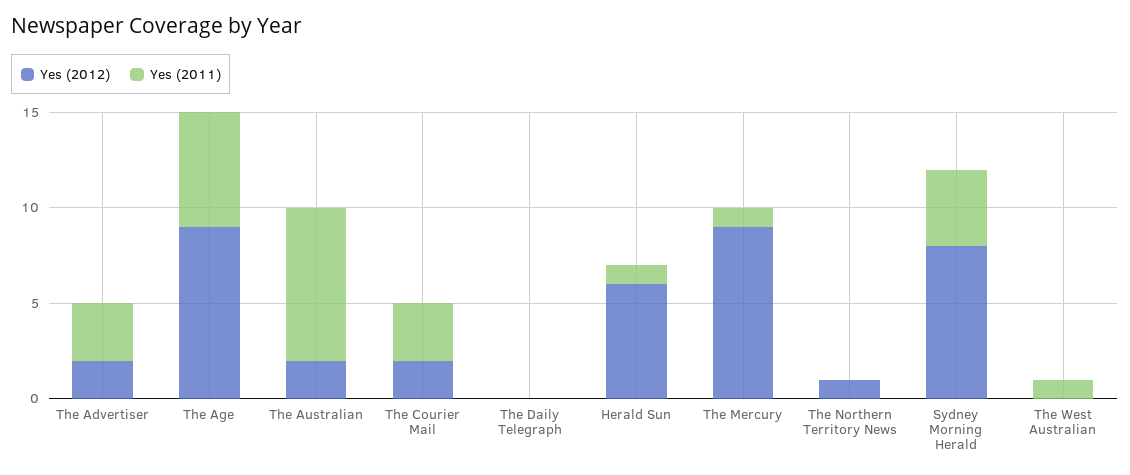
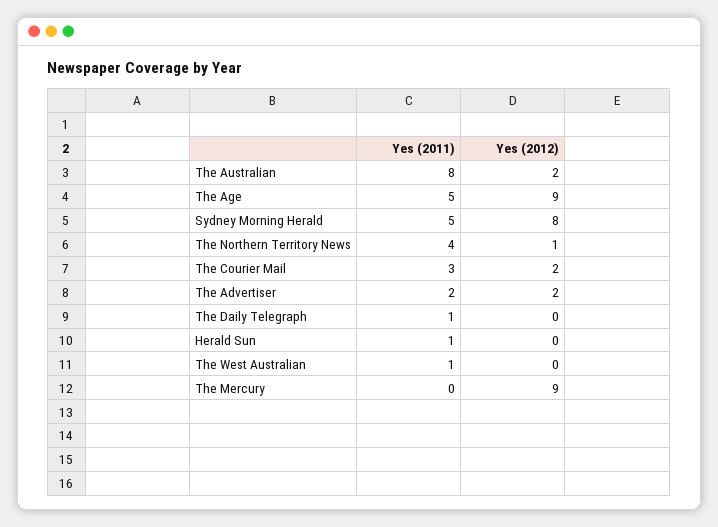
  {
    "Yes (2012)": {
      "The Advertiser": 2,
      "The Age": 9,
      "The Australian": 2,
      "The Courier Mail": 2,
      "The Daily Telegraph": 0,
-     "Herald Sun": 6,
+     "Herald Sun": 0,
      "The Mercury": 9,
      "The Northern Territory News": 1,
      "Sydney Morning Herald": 8,
      "The West Australian": 0
    },
    "Yes (2011)": {
-     "The Advertiser": 3,
+     "The Advertiser": 2,
-     "The Age": 6,
+     "The Age": 5,
      "The Australian": 8,
      "The Courier Mail": 3,
-     "The Daily Telegraph": 0,
+     "The Daily Telegraph": 1,
      "Herald Sun": 1,
-     "The Mercury": 1,
+     "The Mercury": 0,
-     "The Northern Territory News": 0,
+     "The Northern Territory News": 4,
-     "Sydney Morning Herald": 4,
+     "Sydney Morning Herald": 5,
      "The West Australian": 1
    }
  }

